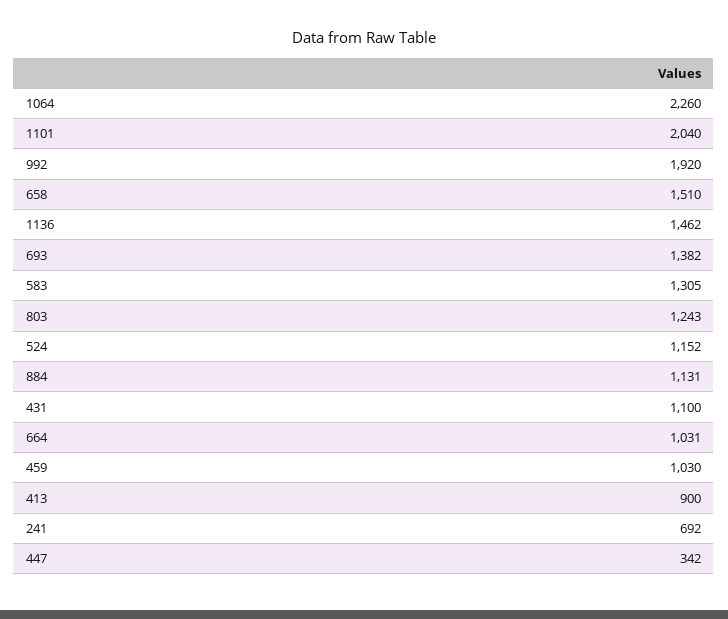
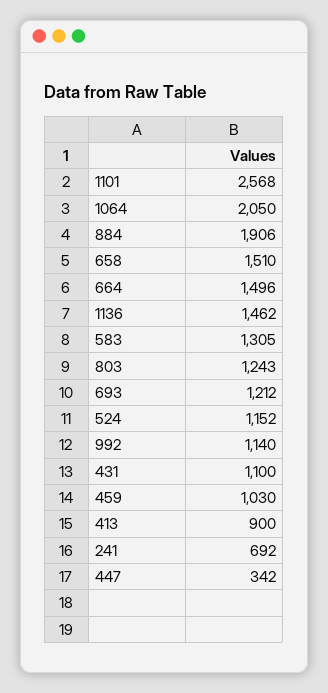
  {
-   "1064": 2260,
+   "1064": 2050,
-   "1101": 2040,
+   "1101": 2568,
-   "992": 1920,
+   "992": 1140,
    "658": 1510,
    "1136": 1462,
-   "693": 1382,
+   "693": 1212,
    "583": 1305,
    "803": 1243,
    "524": 1152,
-   "884": 1131,
+   "884": 1906,
    "431": 1100,
-   "664": 1031,
+   "664": 1496,
    "459": 1030,
    "413": 900,
    "241": 692,
    "447": 342
  }

